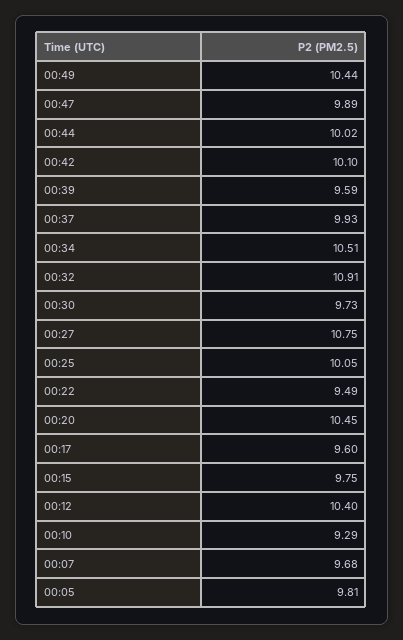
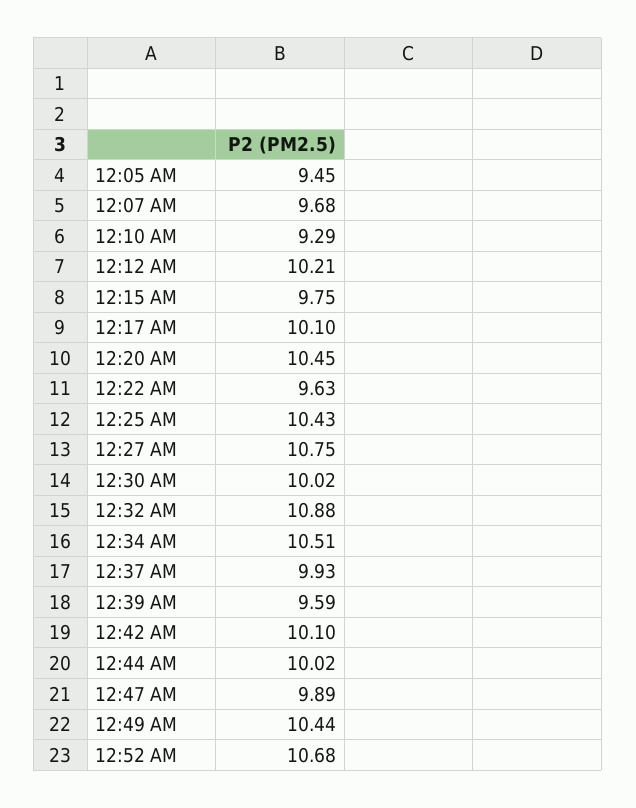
  {
    "00:49": 10.44,
    "00:47": 9.89,
    "00:44": 10.02,
    "00:42": 10.1,
    "00:39": 9.59,
    "00:37": 9.93,
    "00:34": 10.51,
-   "00:32": 10.91,
+   "00:32": 10.88,
-   "00:30": 9.73,
+   "00:30": 10.02,
    "00:27": 10.75,
-   "00:25": 10.05,
+   "00:25": 10.43,
-   "00:22": 9.49,
+   "00:22": 9.63,
    "00:20": 10.45,
-   "00:17": 9.6,
+   "00:17": 10.1,
    "00:15": 9.75,
-   "00:12": 10.4,
+   "00:12": 10.21,
    "00:10": 9.29,
    "00:07": 9.68,
-   "00:05": 9.81
+   "00:05": 9.45,
+   "12:52 AM": 10.68
  }

